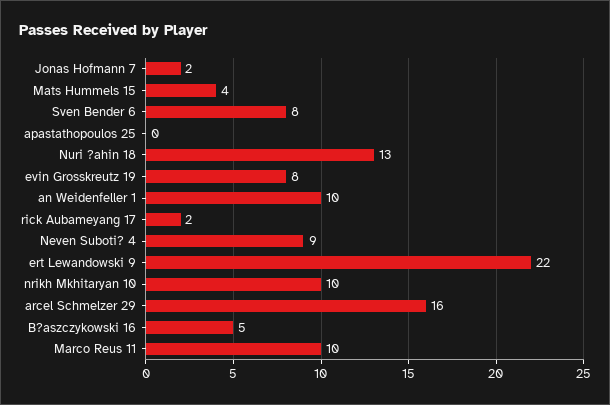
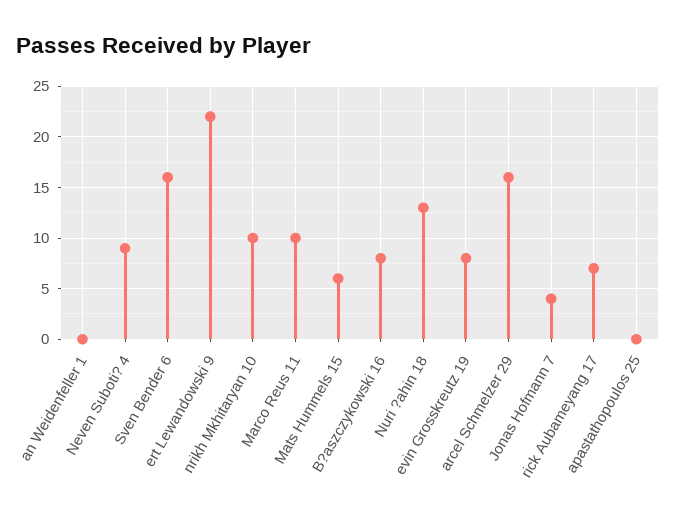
  {
-   "Jonas Hofmann 7": 2,
+   "Jonas Hofmann 7": 4,
-   "Mats Hummels 15": 4,
+   "Mats Hummels 15": 6,
-   "Sven Bender 6": 8,
+   "Sven Bender 6": 16,
    "apastathopoulos 25": 0,
    "Nuri ?ahin 18": 13,
    "evin Grosskreutz 19": 8,
-   "an Weidenfeller 1": 10,
+   "an Weidenfeller 1": 0,
-   "rick Aubameyang 17": 2,
+   "rick Aubameyang 17": 7,
    "Neven Suboti? 4": 9,
    "ert Lewandowski 9": 22,
    "nrikh Mkhitaryan 10": 10,
    "arcel Schmelzer 29": 16,
-   "B?aszczykowski 16": 5,
+   "B?aszczykowski 16": 8,
    "Marco Reus 11": 10
  }

